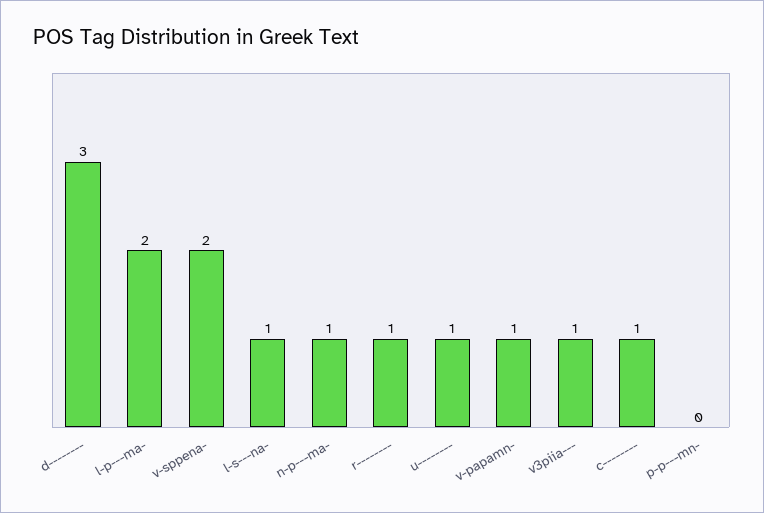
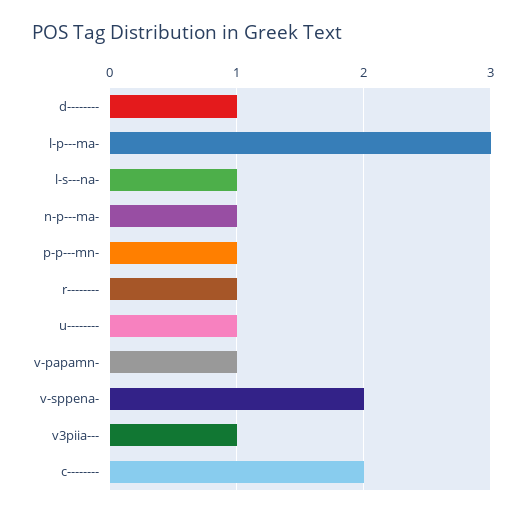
  {
-   "d--------": 3,
+   "d--------": 1,
-   "l-p---ma-": 2,
+   "l-p---ma-": 3,
    "v-sppena-": 2,
    "l-s---na-": 1,
    "n-p---ma-": 1,
    "r--------": 1,
    "u--------": 1,
    "v-papamn-": 1,
    "v3piia---": 1,
-   "c--------": 1,
+   "c--------": 2,
-   "p-p---mn-": 0
+   "p-p---mn-": 1
  }

